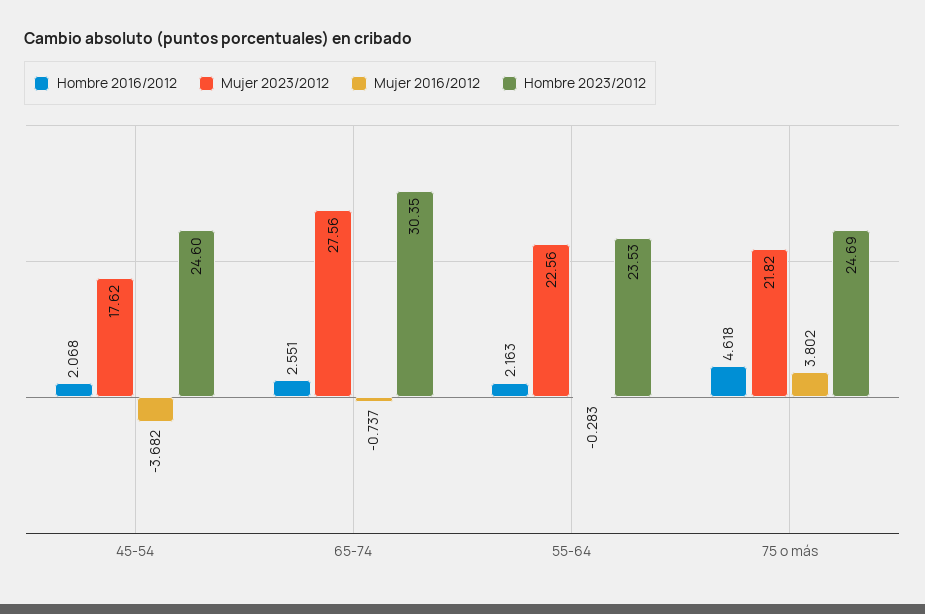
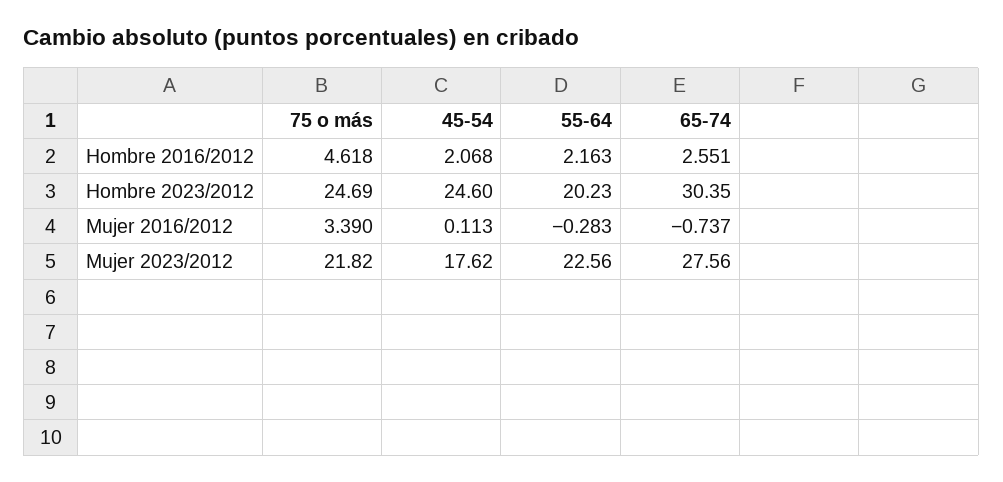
  {
    "Hombre 2016/2012": {
      "45-54": 2.068,
      "65-74": 2.551,
      "55-64": 2.163,
      "75 o más": 4.618
    },
    "Mujer 2023/2012": {
      "45-54": 17.62,
      "65-74": 27.56,
      "55-64": 22.56,
      "75 o más": 21.82
    },
    "Mujer 2016/2012": {
-     "45-54": -3.682,
+     "45-54": 0.113,
      "65-74": -0.737,
      "55-64": -0.283,
-     "75 o más": 3.802
+     "75 o más": 3.39
    },
    "Hombre 2023/2012": {
      "45-54": 24.6,
      "65-74": 30.35,
-     "55-64": 23.53,
+     "55-64": 20.23,
      "75 o más": 24.69
    }
  }

